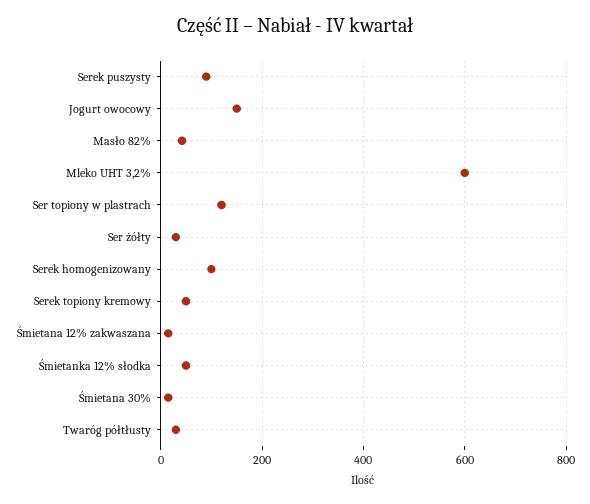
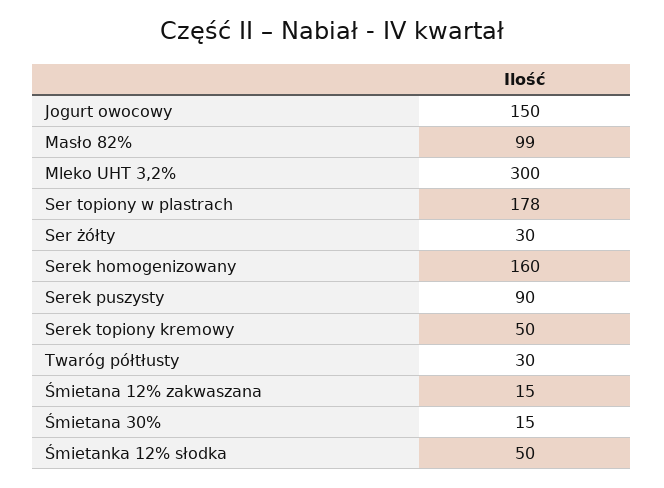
  {
    "Serek puszysty": 90,
    "Jogurt owocowy": 150,
-   "Masło 82%": 40,
+   "Masło 82%": 99,
-   "Mleko UHT 3,2%": 600,
+   "Mleko UHT 3,2%": 300,
-   "Ser topiony w plastrach": 120,
+   "Ser topiony w plastrach": 178,
    "Ser żółty": 30,
-   "Serek homogenizowany": 100,
+   "Serek homogenizowany": 160,
    "Serek topiony kremowy": 50,
    "Śmietana 12% zakwaszana": 15,
    "Śmietanka 12% słodka": 50,
    "Śmietana 30%": 15,
    "Twaróg półtłusty": 30
  }

